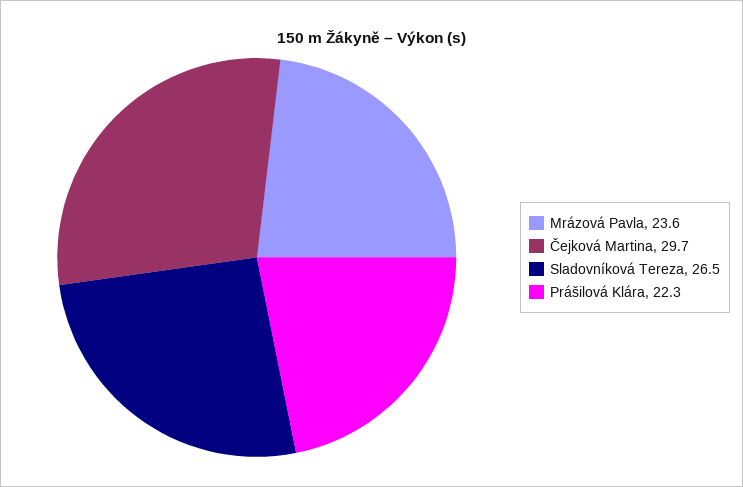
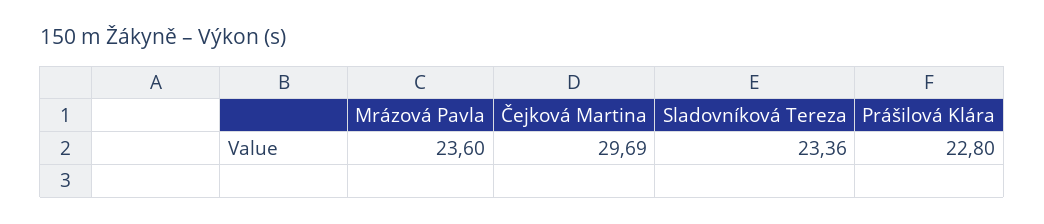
  {
    "Mrázová Pavla": 23.6,
    "Čejková Martina": 29.69,
-   "Sladovníková Tereza": 26.5,
+   "Sladovníková Tereza": 23.36,
-   "Prášilová Klára": 22.3
+   "Prášilová Klára": 22.8
  }

